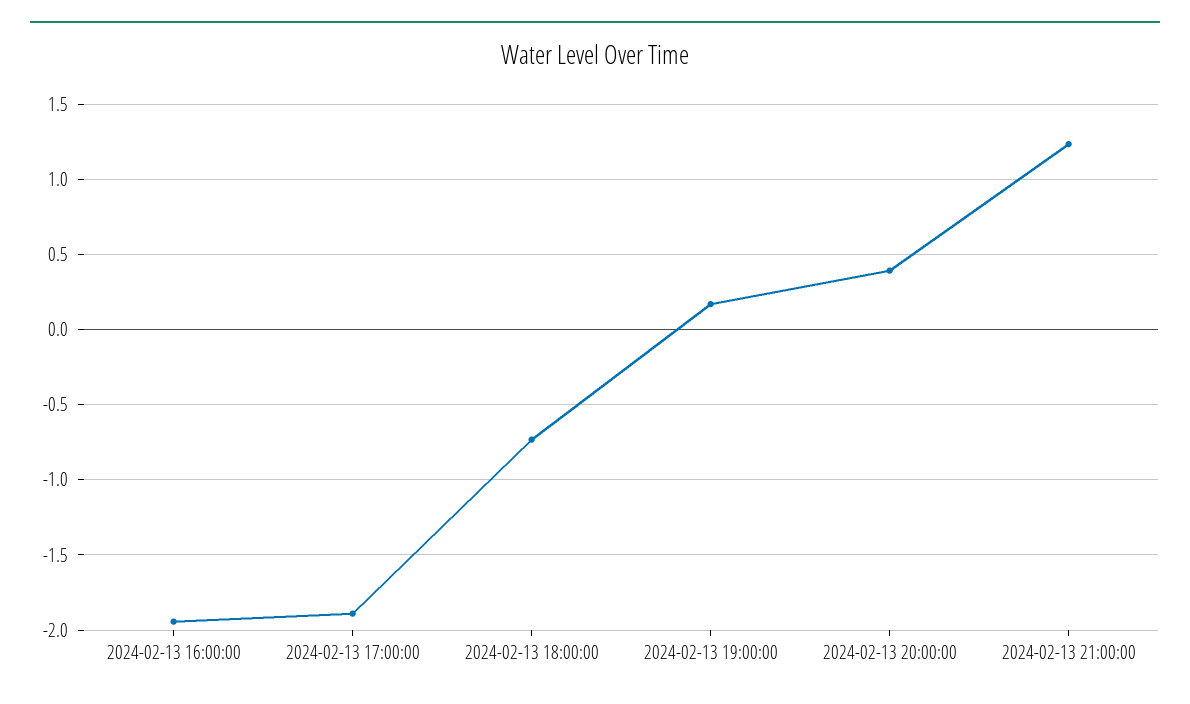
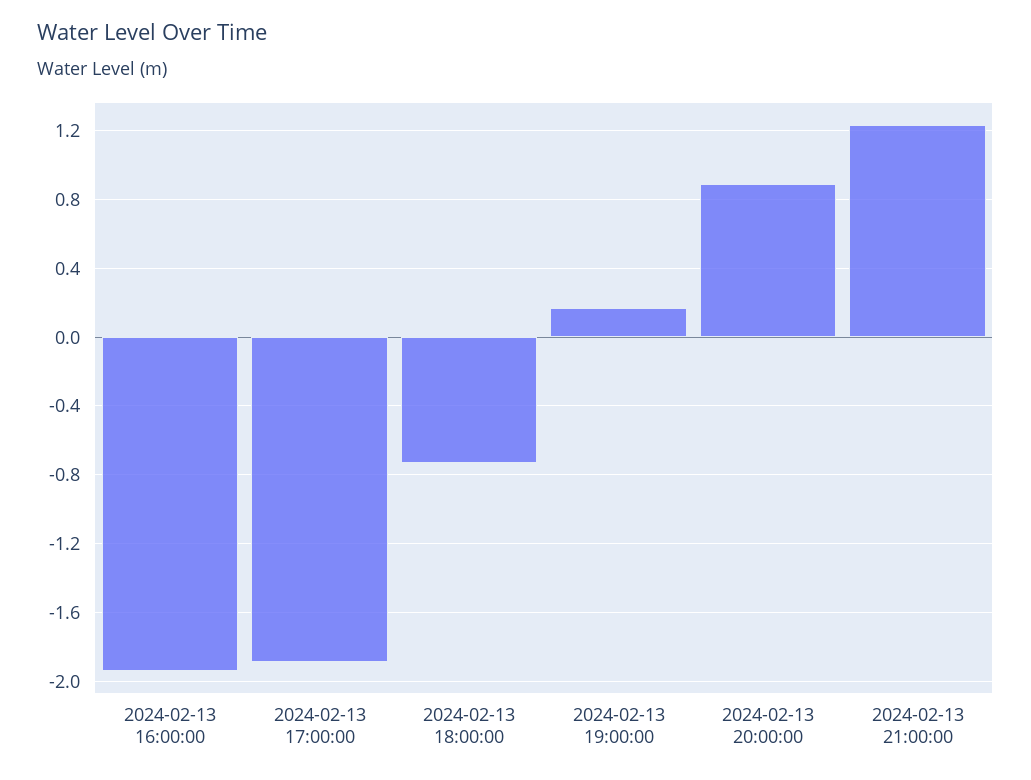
  {
    "2024-02-13 16:00:00": -1.95,
    "2024-02-13 17:00:00": -1.9,
    "2024-02-13 18:00:00": -0.75,
    "2024-02-13 19:00:00": 0.15,
-   "2024-02-13 20:00:00": 0.4,
+   "2024-02-13 20:00:00": 0.9,
    "2024-02-13 21:00:00": 1.25
  }

